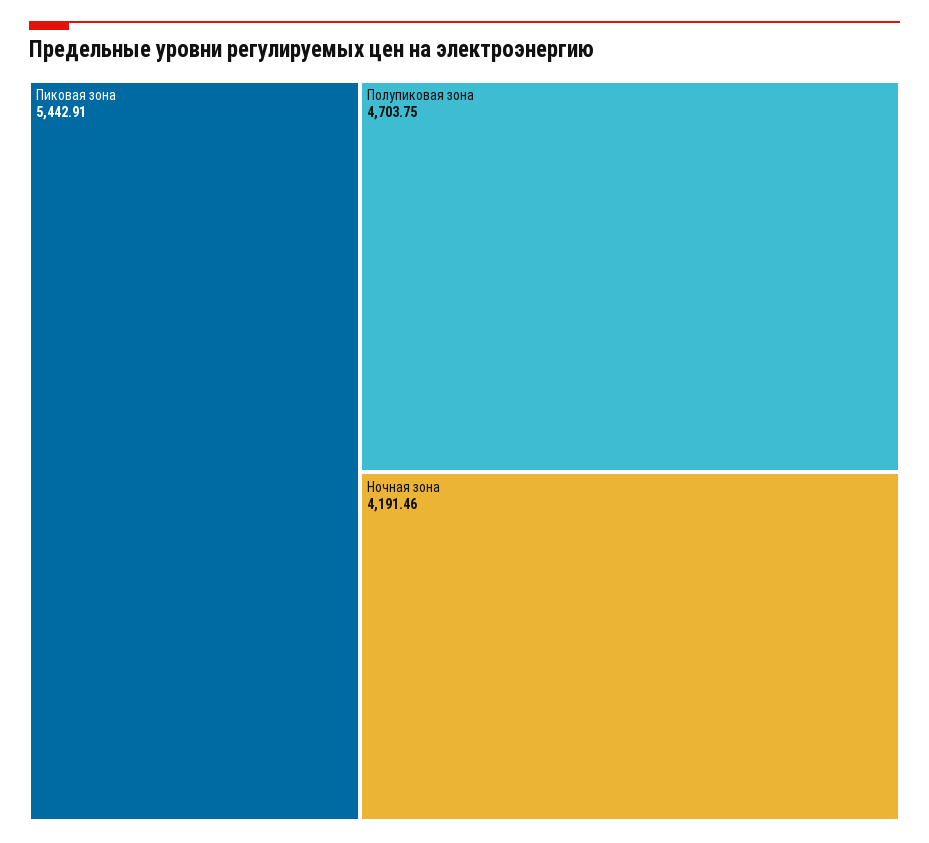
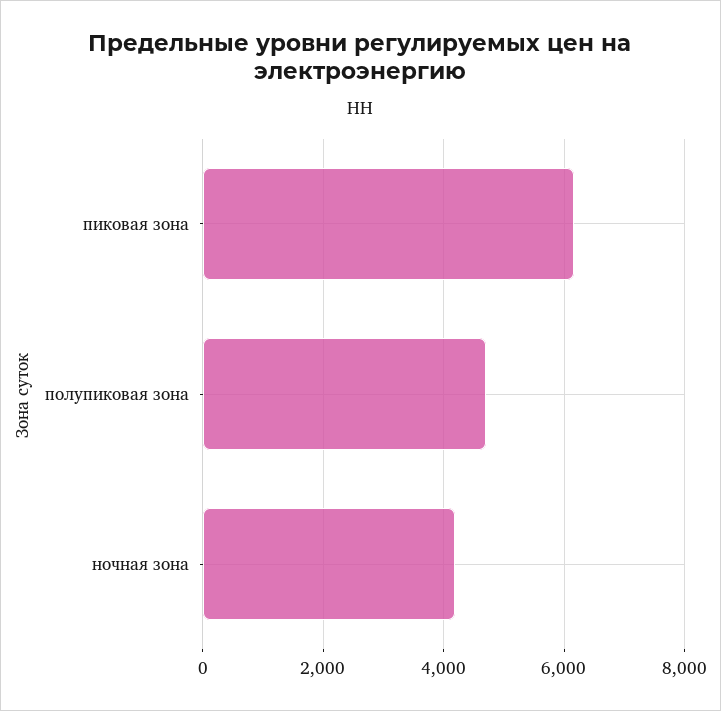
  {
-   "Пиковая зона": 5442.91,
+   "Пиковая зона": 6200,
    "Полупиковая зона": 4703.75,
    "Ночная зона": 4191.46
  }

